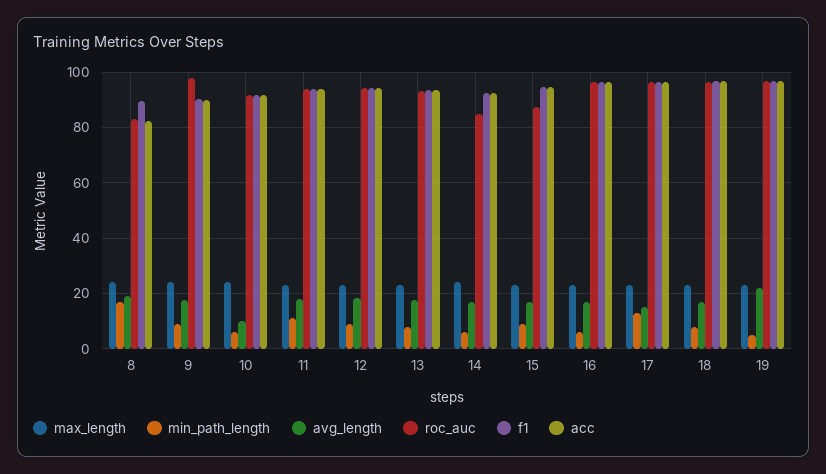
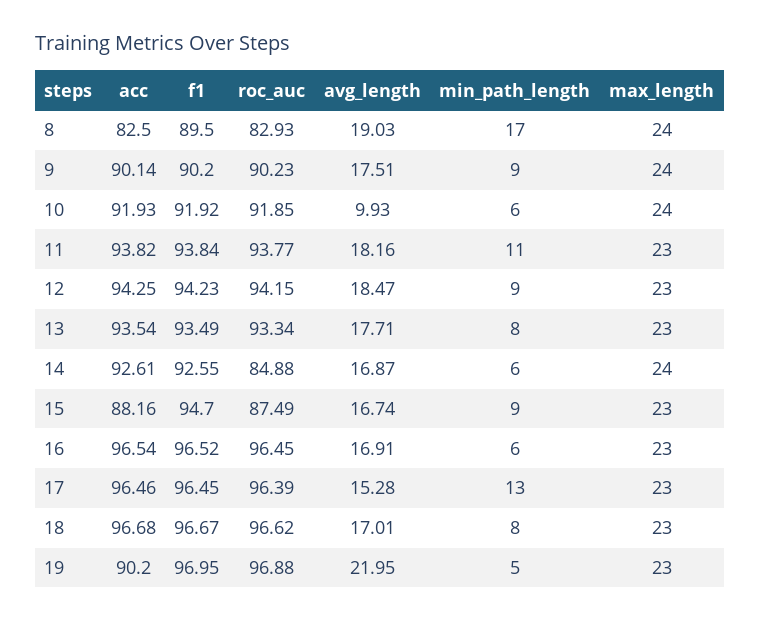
  {
    "max_length": {
      "8": 24,
      "9": 24,
      "10": 24,
      "11": 23,
      "12": 23,
      "13": 23,
      "14": 24,
      "15": 23,
      "16": 23,
      "17": 23,
      "18": 23,
      "19": 23
    },
    "min_path_length": {
      "8": 17,
      "9": 9,
      "10": 6,
      "11": 11,
      "12": 9,
      "13": 8,
      "14": 6,
      "15": 9,
      "16": 6,
      "17": 13,
      "18": 8,
      "19": 5
    },
    "avg_length": {
      "8": 19.03,
      "9": 17.51,
      "10": 9.93,
      "11": 18.16,
      "12": 18.47,
      "13": 17.71,
      "14": 16.87,
      "15": 16.74,
      "16": 16.91,
      "17": 15.28,
      "18": 17.01,
      "19": 21.95
    },
    "roc_auc": {
      "8": 82.93,
-     "9": 97.5,
+     "9": 90.23,
      "10": 91.85,
      "11": 93.77,
      "12": 94.15,
      "13": 93.34,
      "14": 84.88,
      "15": 87.49,
      "16": 96.45,
      "17": 96.39,
      "18": 96.62,
      "19": 96.88
    },
    "f1": {
      "8": 89.5,
      "9": 90.2,
      "10": 91.92,
      "11": 93.84,
      "12": 94.23,
      "13": 93.49,
      "14": 92.55,
      "15": 94.7,
      "16": 96.52,
      "17": 96.45,
      "18": 96.67,
      "19": 96.95
    },
    "acc": {
      "8": 82.5,
      "9": 90.14,
      "10": 91.93,
      "11": 93.82,
      "12": 94.25,
      "13": 93.54,
      "14": 92.61,
-     "15": 95,
+     "15": 88.16,
      "16": 96.54,
      "17": 96.46,
      "18": 96.68,
-     "19": 97.5
+     "19": 90.2
    }
  }

